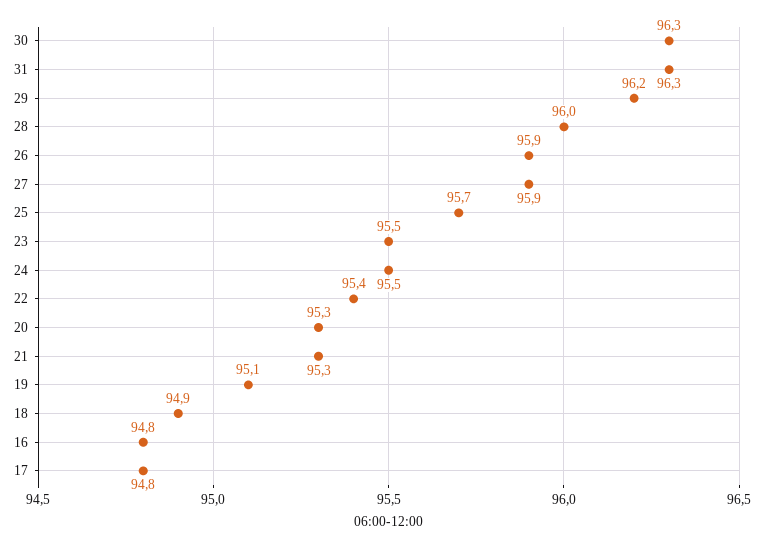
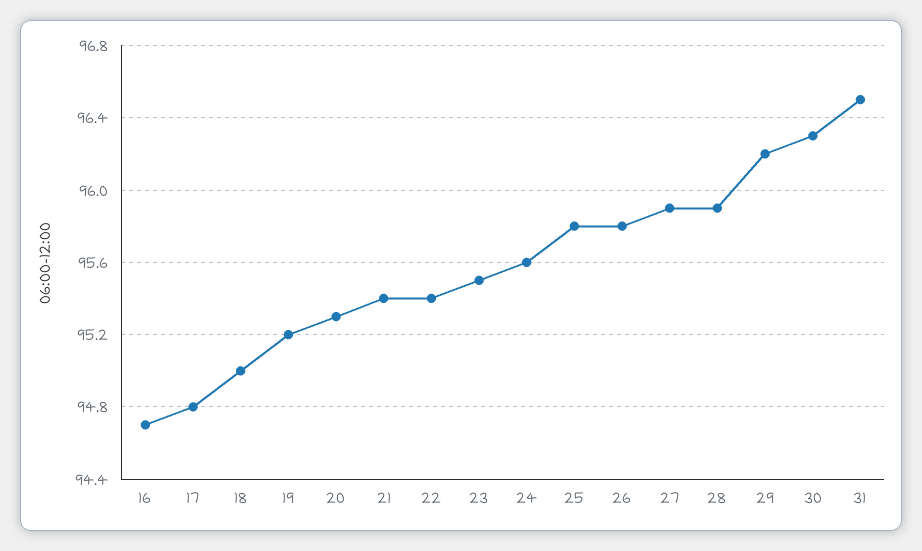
  {
    "30": 96.3,
-   "31": 96.3,
+   "31": 96.5,
    "29": 96.2,
-   "28": 96,
+   "28": 95.9,
-   "26": 95.9,
+   "26": 95.8,
    "27": 95.9,
-   "25": 95.7,
+   "25": 95.8,
    "23": 95.5,
-   "24": 95.5,
+   "24": 95.6,
    "22": 95.4,
    "20": 95.3,
-   "21": 95.3,
+   "21": 95.4,
-   "19": 95.1,
+   "19": 95.2,
-   "18": 94.9,
+   "18": 95,
-   "16": 94.8,
+   "16": 94.7,
    "17": 94.8
  }

